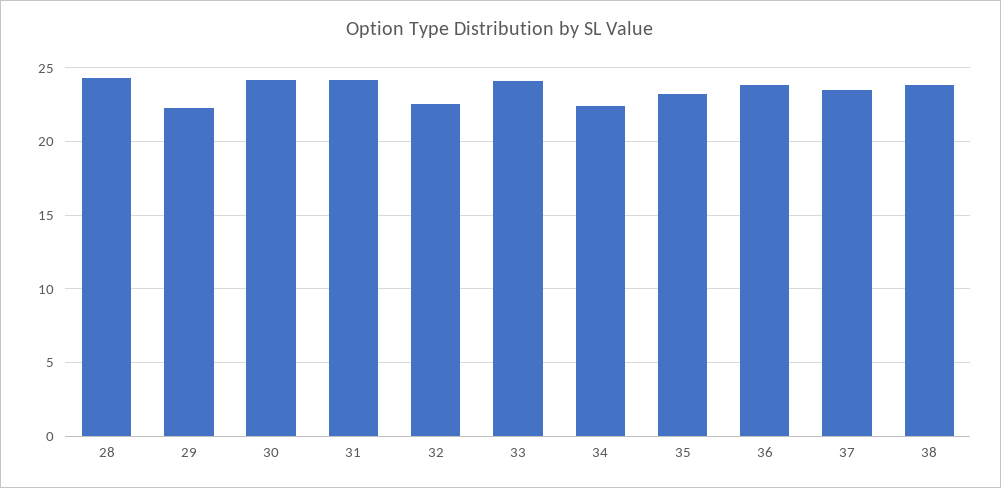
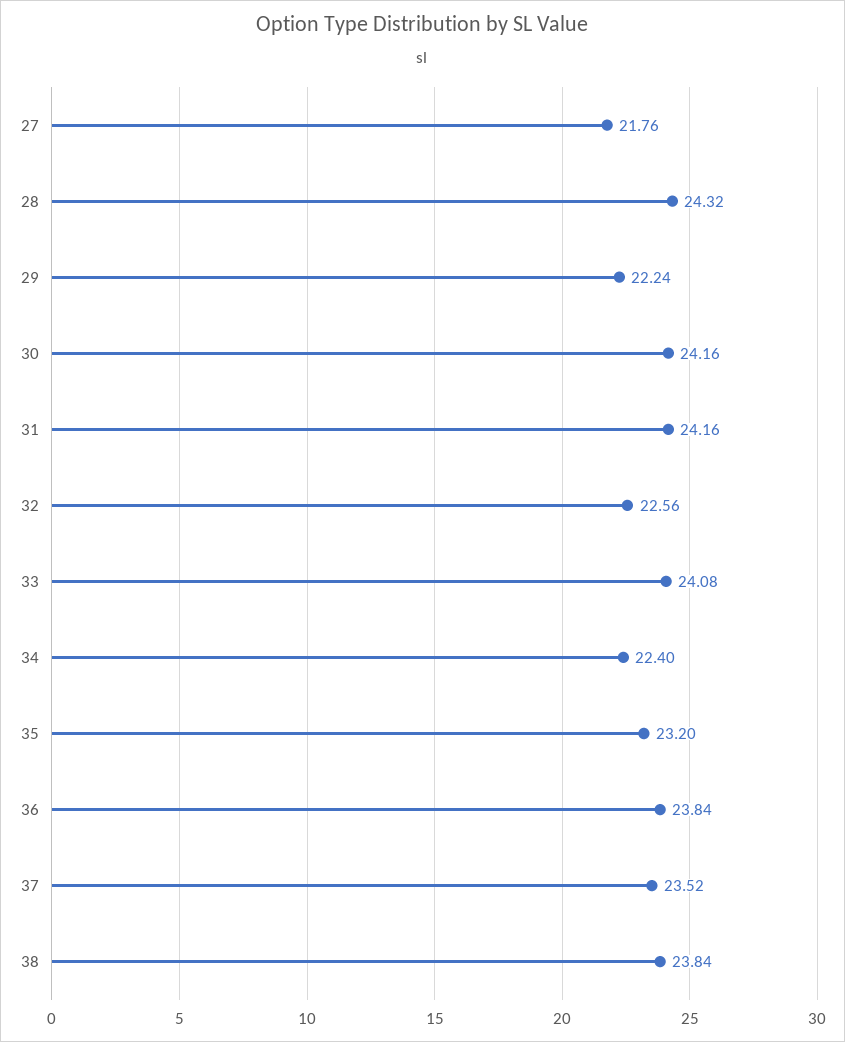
  {
    "28": 24.32,
    "29": 22.24,
    "30": 24.16,
    "31": 24.16,
    "32": 22.56,
    "33": 24.08,
    "34": 22.4,
    "35": 23.2,
    "36": 23.84,
    "37": 23.52,
-   "38": 23.84
+   "38": 23.84,
+   "27": 21.76
  }

